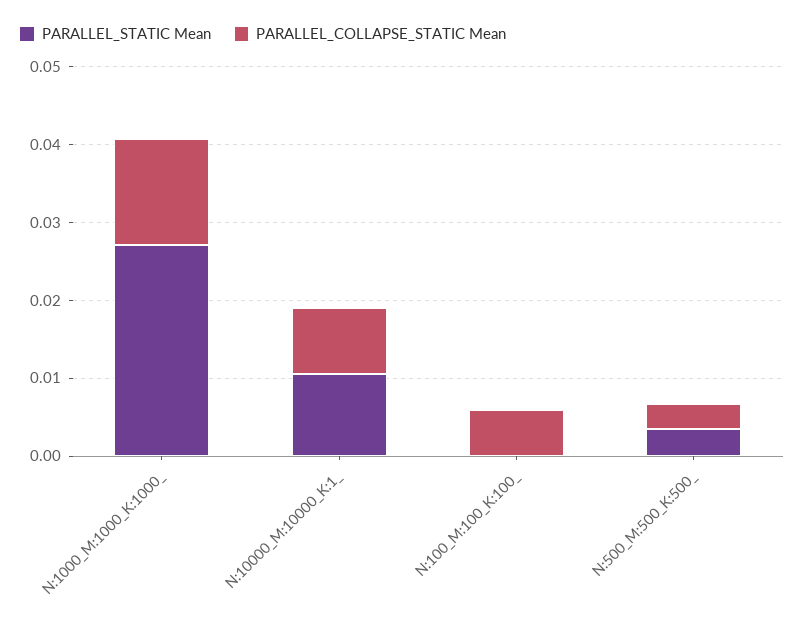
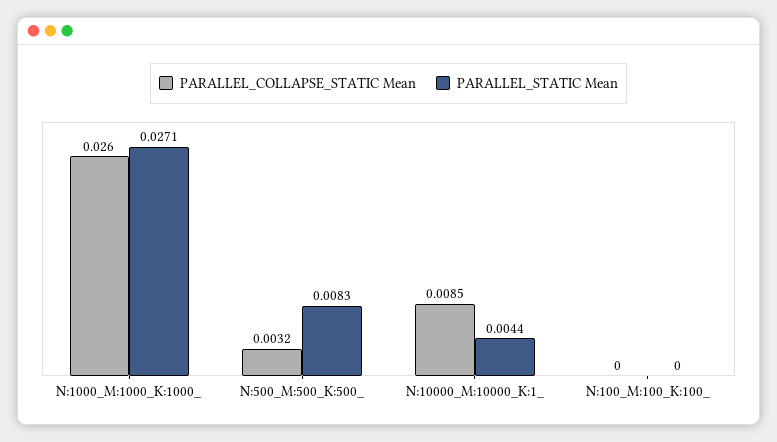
  {
    "PARALLEL_STATIC Mean": {
      "N:1000_M:1000_K:1000_": 0.0271,
-     "N:10000_M:10000_K:1_": 0.01,
+     "N:10000_M:10000_K:1_": 0.0044,
      "N:100_M:100_K:100_": 0,
-     "N:500_M:500_K:500_": 0.004
+     "N:500_M:500_K:500_": 0.0083
    },
    "PARALLEL_COLLAPSE_STATIC Mean": {
-     "N:1000_M:1000_K:1000_": 0.014,
+     "N:1000_M:1000_K:1000_": 0.026,
      "N:10000_M:10000_K:1_": 0.0085,
-     "N:100_M:100_K:100_": 0.006,
+     "N:100_M:100_K:100_": 0,
      "N:500_M:500_K:500_": 0.0032
    }
  }

